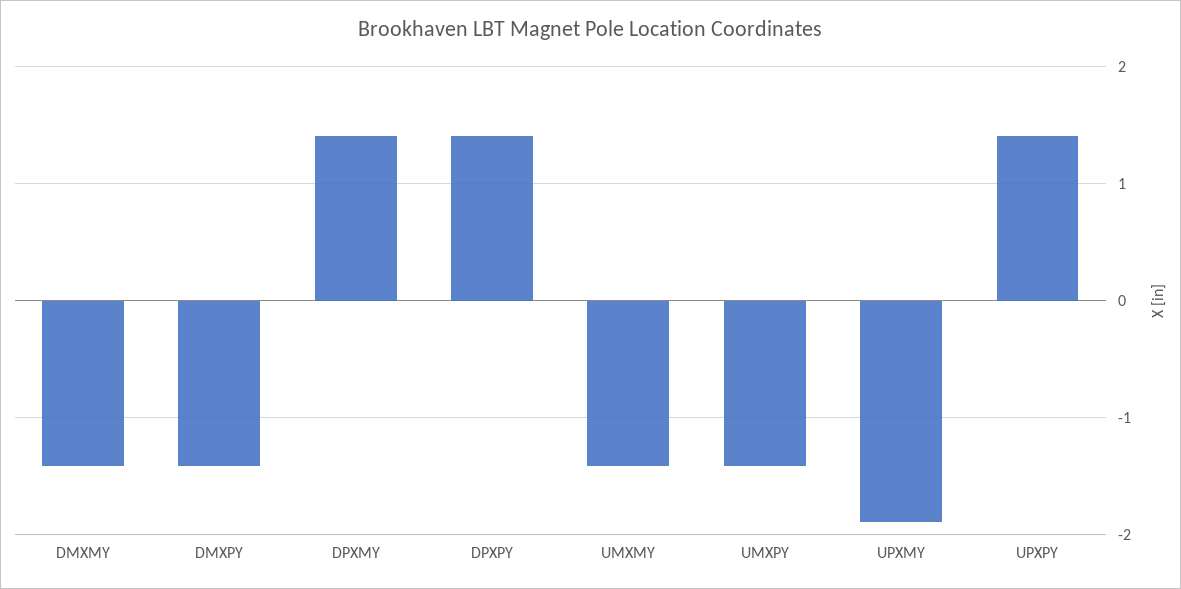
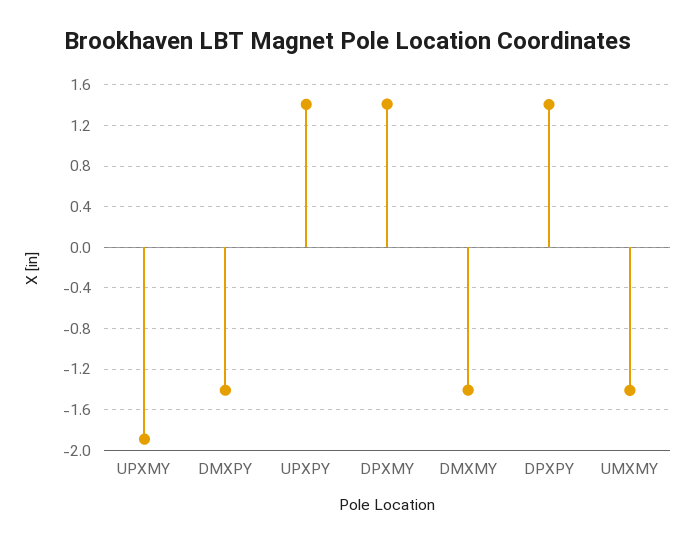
  {
    "DMXMY": -1.4,
    "DMXPY": -1.4,
    "DPXMY": 1.4,
    "DPXPY": 1.4,
    "UMXMY": -1.4,
-   "UMXPY": -1.4,
    "UPXMY": -1.9,
    "UPXPY": 1.4
  }

